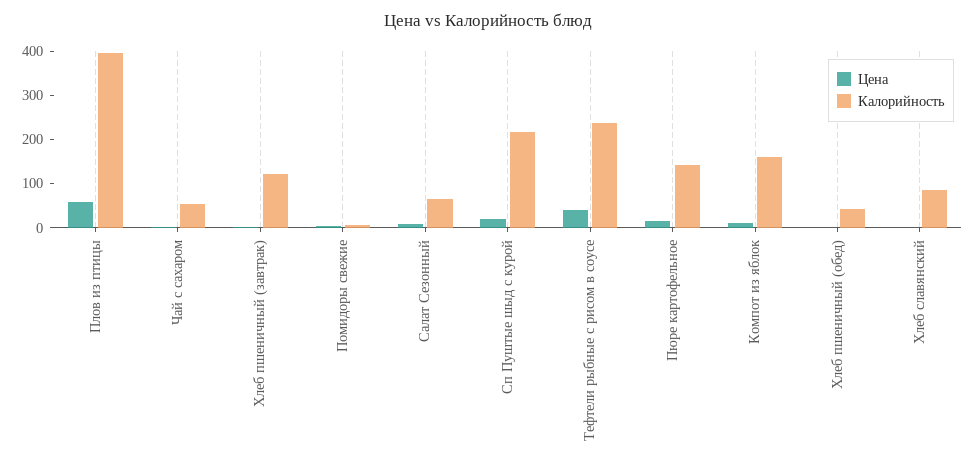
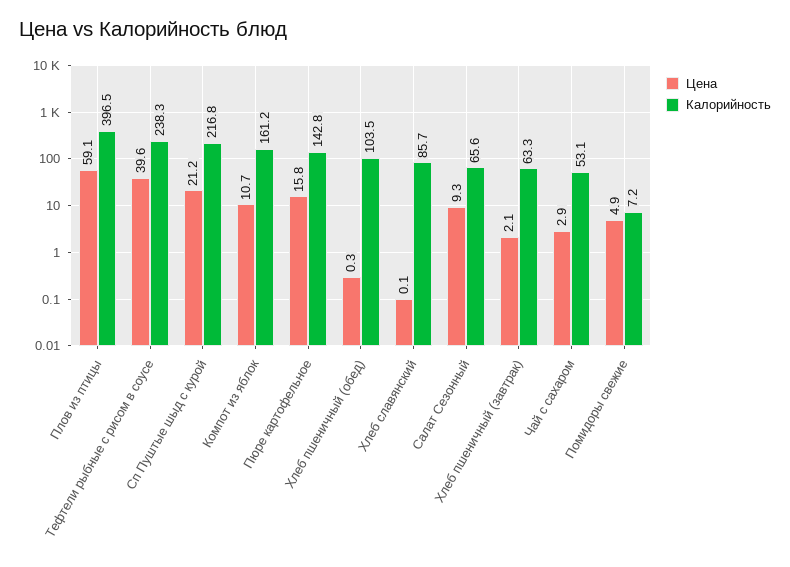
  {
    "Цена": {
      "Плов из птицы": 59.1,
      "Чай с сахаром": 2.9,
      "Хлеб пшеничный (завтрак)": 2.1,
      "Помидоры свежие": 4.9,
      "Салат Сезонный": 9.3,
      "Сп Пуштые шыд с курой": 21.2,
      "Тефтели рыбные с рисом в соусе": 39.6,
      "Пюре картофельное": 15.8,
      "Компот из яблок": 10.7,
      "Хлеб пшеничный (обед)": 0.3,
      "Хлеб славянский": 0.1
    },
    "Калорийность": {
      "Плов из птицы": 396.5,
      "Чай с сахаром": 53.1,
-     "Хлеб пшеничный (завтрак)": 120,
+     "Хлеб пшеничный (завтрак)": 63.3,
      "Помидоры свежие": 7.2,
      "Салат Сезонный": 65.6,
      "Сп Пуштые шыд с курой": 216.8,
      "Тефтели рыбные с рисом в соусе": 238.3,
      "Пюре картофельное": 142.8,
      "Компот из яблок": 161.2,
-     "Хлеб пшеничный (обед)": 40,
+     "Хлеб пшеничный (обед)": 103.5,
      "Хлеб славянский": 85.7
    }
  }

